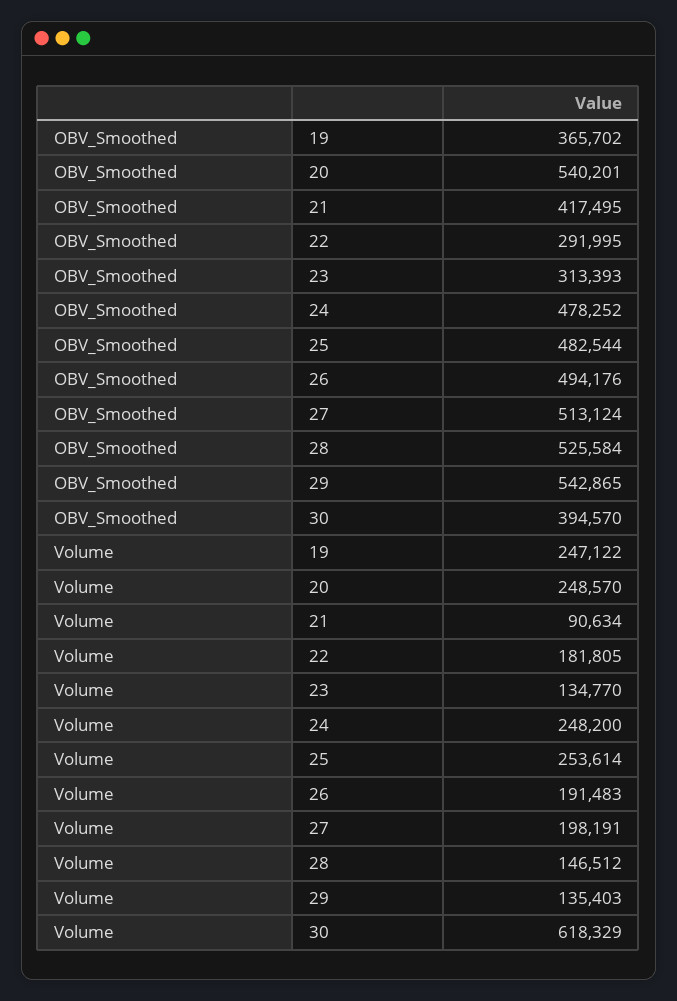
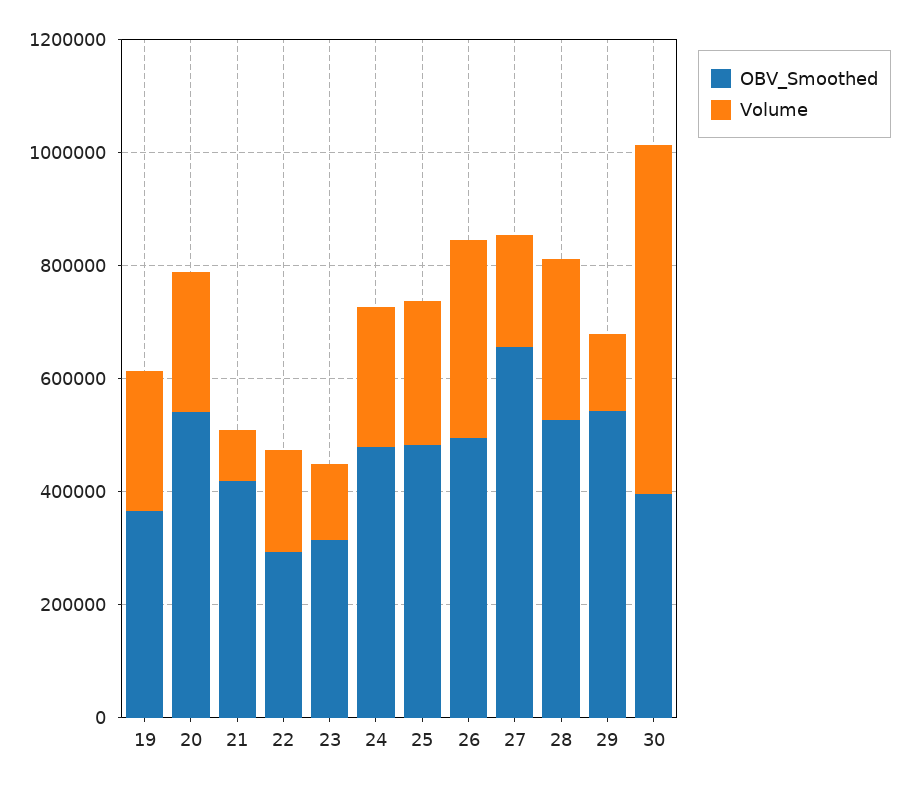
  {
    "OBV_Smoothed": {
      "19": 365702,
      "20": 540201,
      "21": 417495,
      "22": 291995,
      "23": 313393,
      "24": 478252,
      "25": 482544,
      "26": 494176,
-     "27": 513124,
+     "27": 650000,
      "28": 525584,
      "29": 542865,
      "30": 394570
    },
    "Volume": {
      "19": 247122,
      "20": 248570,
      "21": 90634,
      "22": 181805,
      "23": 134770,
      "24": 248200,
      "25": 253614,
-     "26": 191483,
+     "26": 350000,
      "27": 198191,
-     "28": 146512,
+     "28": 300000,
      "29": 135403,
      "30": 618329
    }
  }

